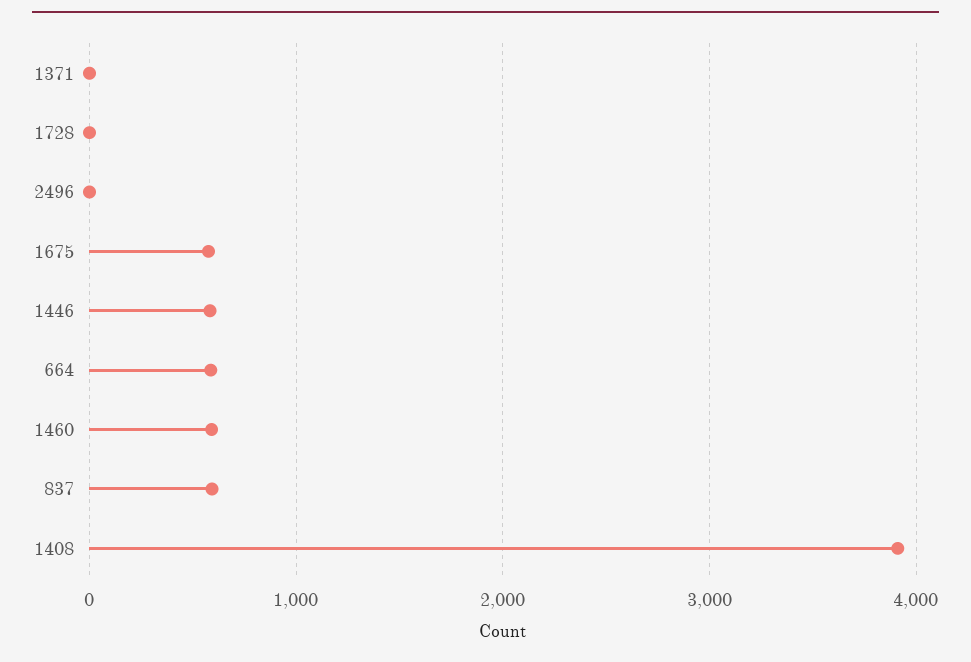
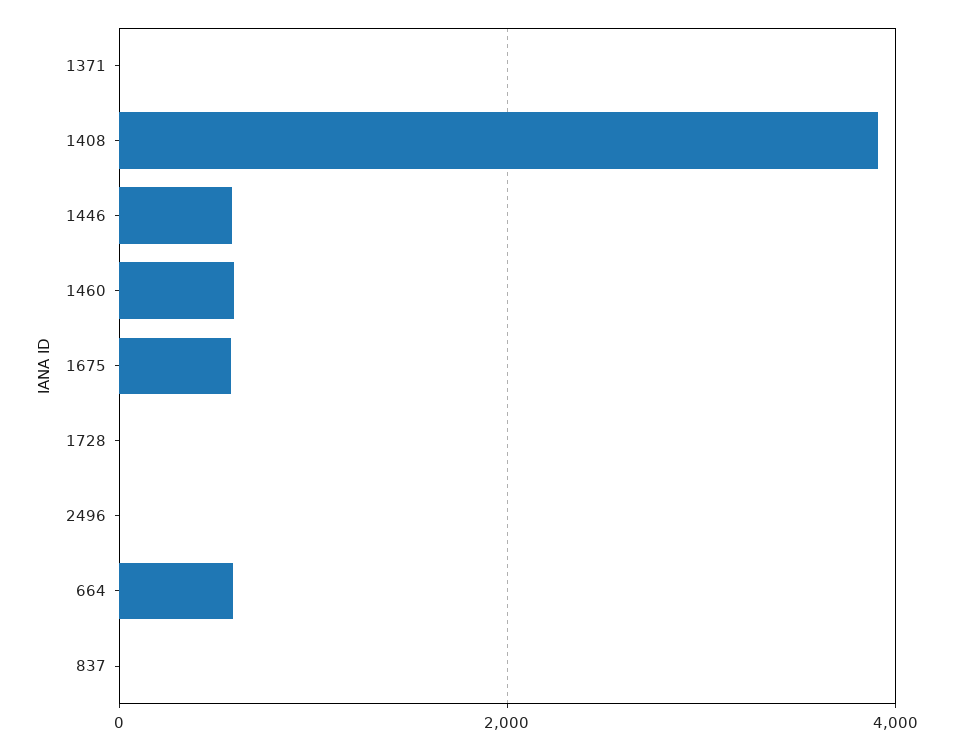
  {
    "1371": 0,
    "1728": 0,
    "2496": 0,
    "1675": 600,
    "1446": 600,
    "664": 600,
    "1460": 600,
-   "837": 600,
+   "837": 0,
    "1408": 3900
  }

